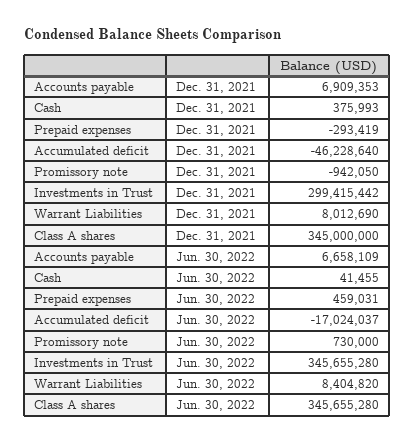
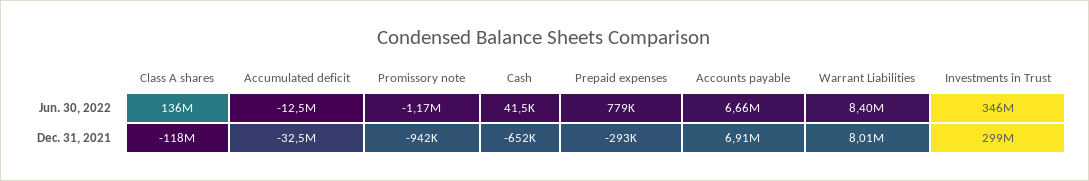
  {
    "Accounts payable": {
      "Dec. 31, 2021": 6909353,
      "Jun. 30, 2022": 6658109
    },
    "Cash": {
-     "Dec. 31, 2021": 375993,
+     "Dec. 31, 2021": -652000,
      "Jun. 30, 2022": 41455
    },
    "Prepaid expenses": {
      "Dec. 31, 2021": -293419,
-     "Jun. 30, 2022": 459031
+     "Jun. 30, 2022": 779000
    },
    "Accumulated deficit": {
-     "Dec. 31, 2021": -46228640,
+     "Dec. 31, 2021": -32500000,
-     "Jun. 30, 2022": -17024037
+     "Jun. 30, 2022": -12500000
    },
    "Promissory note": {
      "Dec. 31, 2021": -942050,
-     "Jun. 30, 2022": 730000
+     "Jun. 30, 2022": -1170000
    },
    "Investments in Trust": {
      "Dec. 31, 2021": 299415442,
      "Jun. 30, 2022": 345655280
    },
    "Warrant Liabilities": {
      "Dec. 31, 2021": 8012690,
      "Jun. 30, 2022": 8404820
    },
    "Class A shares": {
-     "Dec. 31, 2021": 345000000,
+     "Dec. 31, 2021": -118000000,
-     "Jun. 30, 2022": 345655280
+     "Jun. 30, 2022": 136000000
    }
  }

